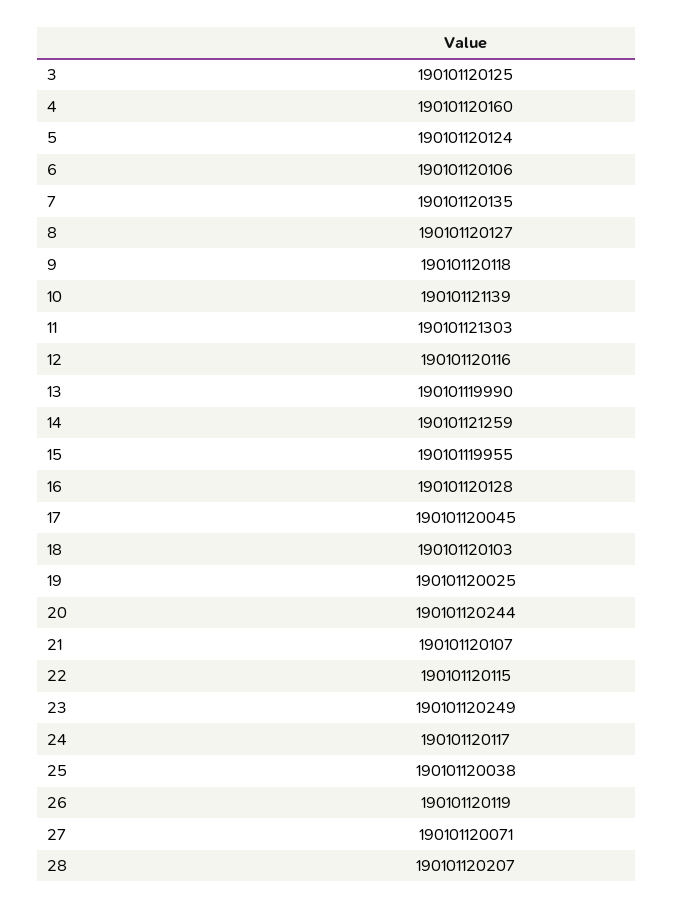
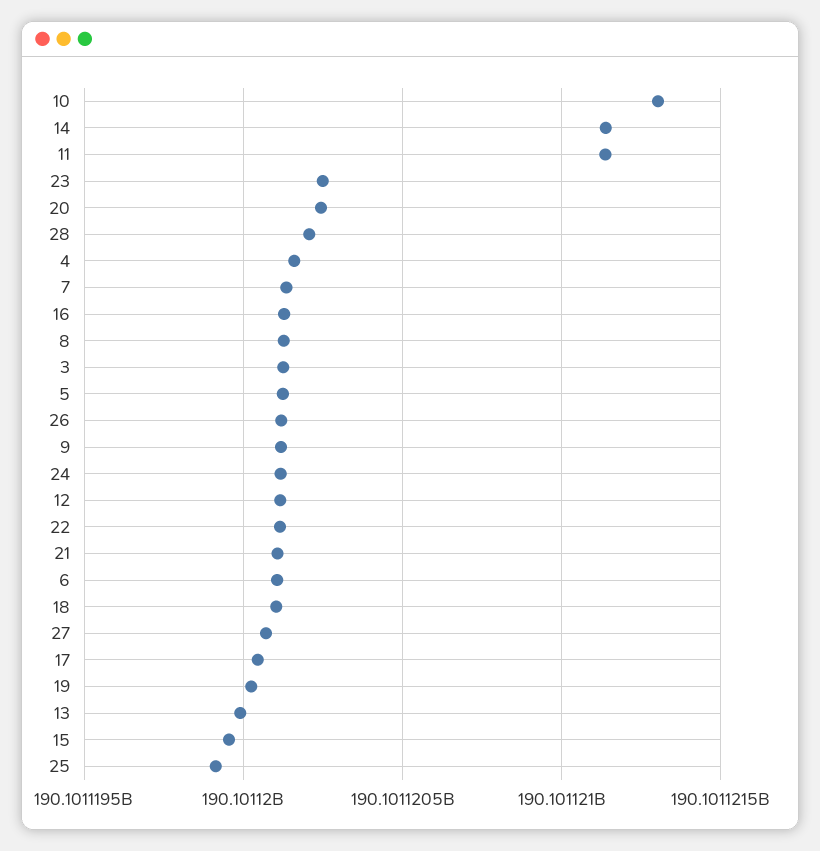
  {
    "3": 190101120125,
    "4": 190101120160,
    "5": 190101120124,
    "6": 190101120106,
    "7": 190101120135,
    "8": 190101120127,
    "9": 190101120118,
-   "10": 190101121139,
+   "10": 190101121300,
-   "11": 190101121303,
+   "11": 190101121150,
    "12": 190101120116,
    "13": 190101119990,
-   "14": 190101121259,
+   "14": 190101121150,
    "15": 190101119955,
    "16": 190101120128,
    "17": 190101120045,
    "18": 190101120103,
    "19": 190101120025,
    "20": 190101120244,
    "21": 190101120107,
    "22": 190101120115,
    "23": 190101120249,
    "24": 190101120117,
-   "25": 190101120038,
+   "25": 190101119900,
    "26": 190101120119,
    "27": 190101120071,
    "28": 190101120207
  }

